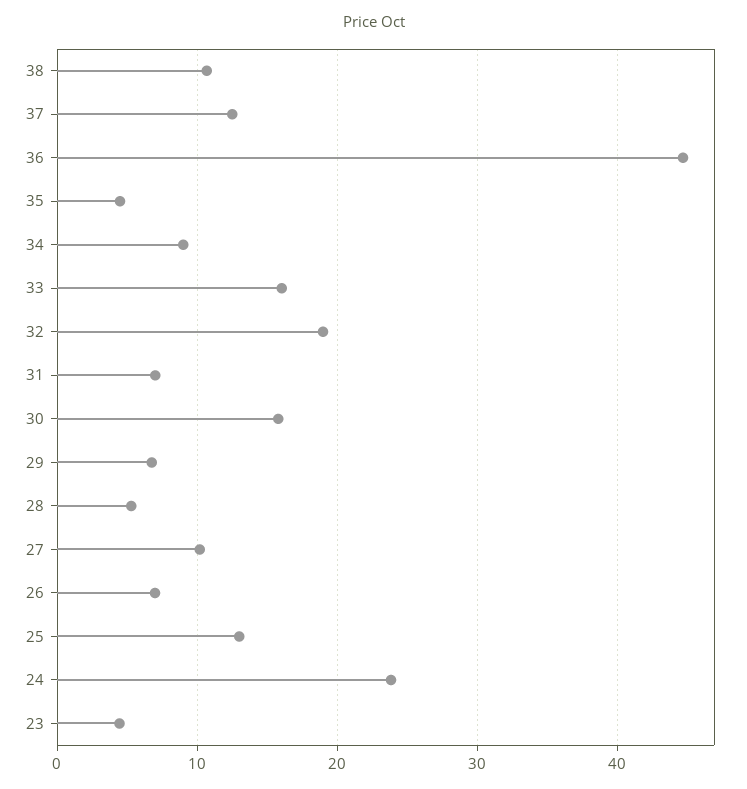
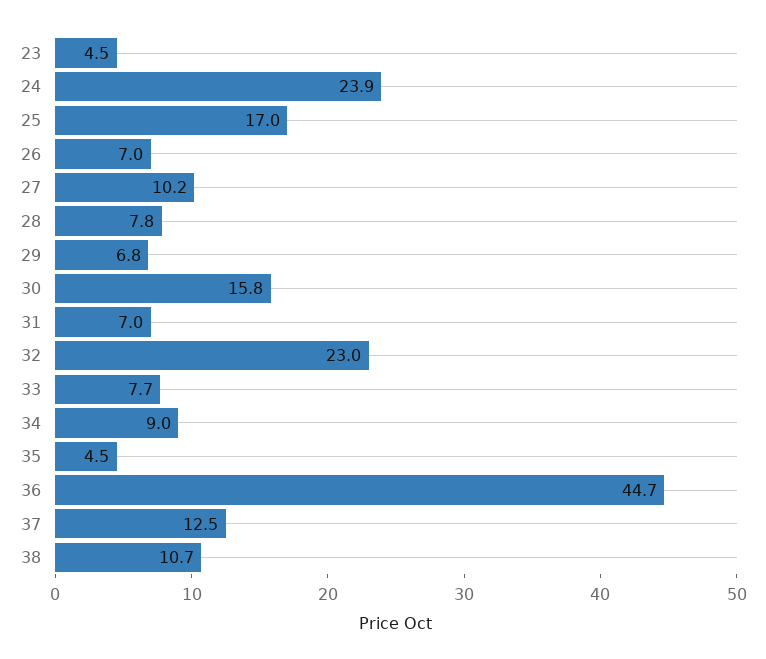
  {
    "38": 10.7,
    "37": 12.5,
    "36": 44.7,
    "35": 4.5,
    "34": 9,
-   "33": 16,
+   "33": 7.7,
-   "32": 19,
+   "32": 23,
    "31": 7,
    "30": 15.8,
    "29": 6.8,
-   "28": 5,
+   "28": 7.8,
    "27": 10.2,
    "26": 7,
-   "25": 13,
+   "25": 17,
    "24": 23.9,
    "23": 4.5
  }

